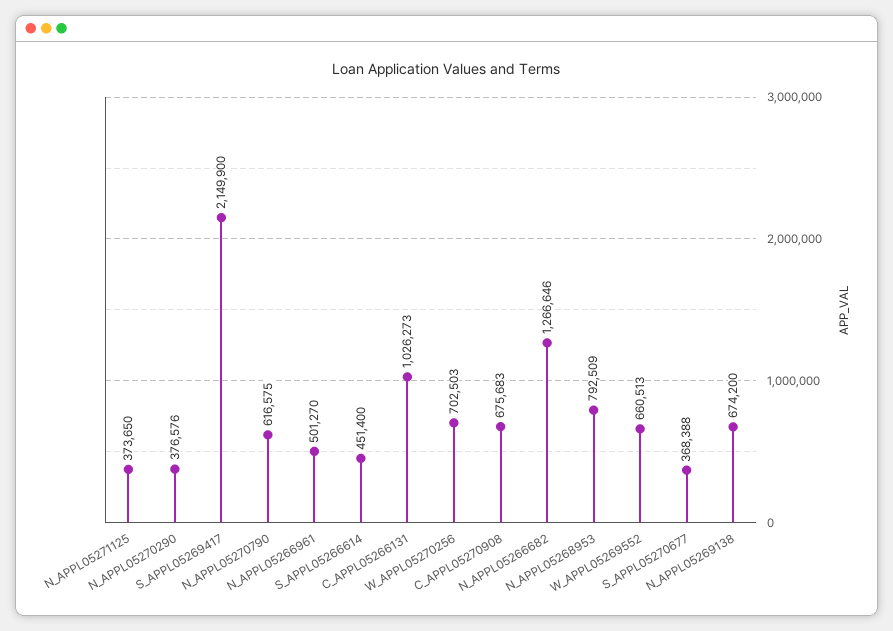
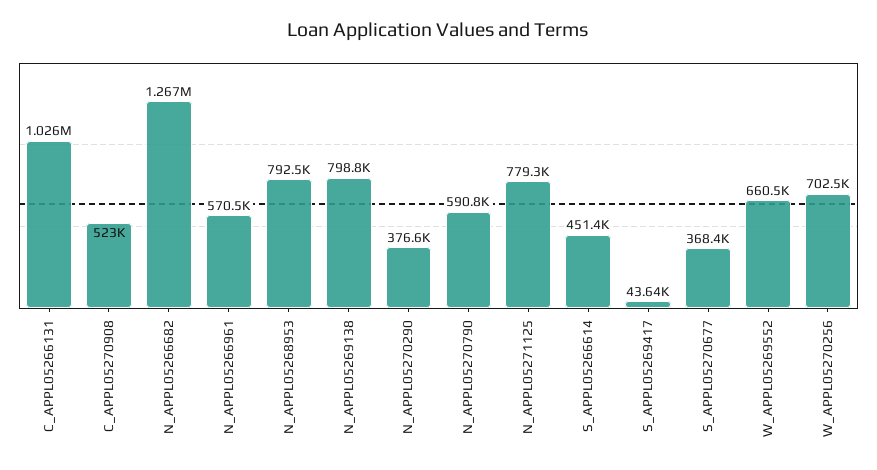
  {
-   "N_APPL05271125": 373650,
+   "N_APPL05271125": 779300,
    "N_APPL05270290": 376576,
-   "S_APPL05269417": 2149900,
+   "S_APPL05269417": 43640,
-   "N_APPL05270790": 616575,
+   "N_APPL05270790": 590800,
-   "N_APPL05266961": 501270,
+   "N_APPL05266961": 570500,
    "S_APPL05266614": 451400,
    "C_APPL05266131": 1026273,
    "W_APPL05270256": 702503,
-   "C_APPL05270908": 675683,
+   "C_APPL05270908": 523000,
    "N_APPL05266682": 1266646,
    "N_APPL05268953": 792509,
    "W_APPL05269552": 660513,
    "S_APPL05270677": 368388,
-   "N_APPL05269138": 674200
+   "N_APPL05269138": 798800
  }

